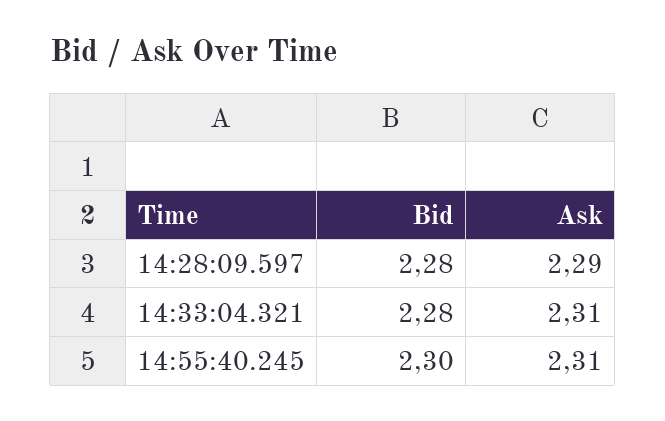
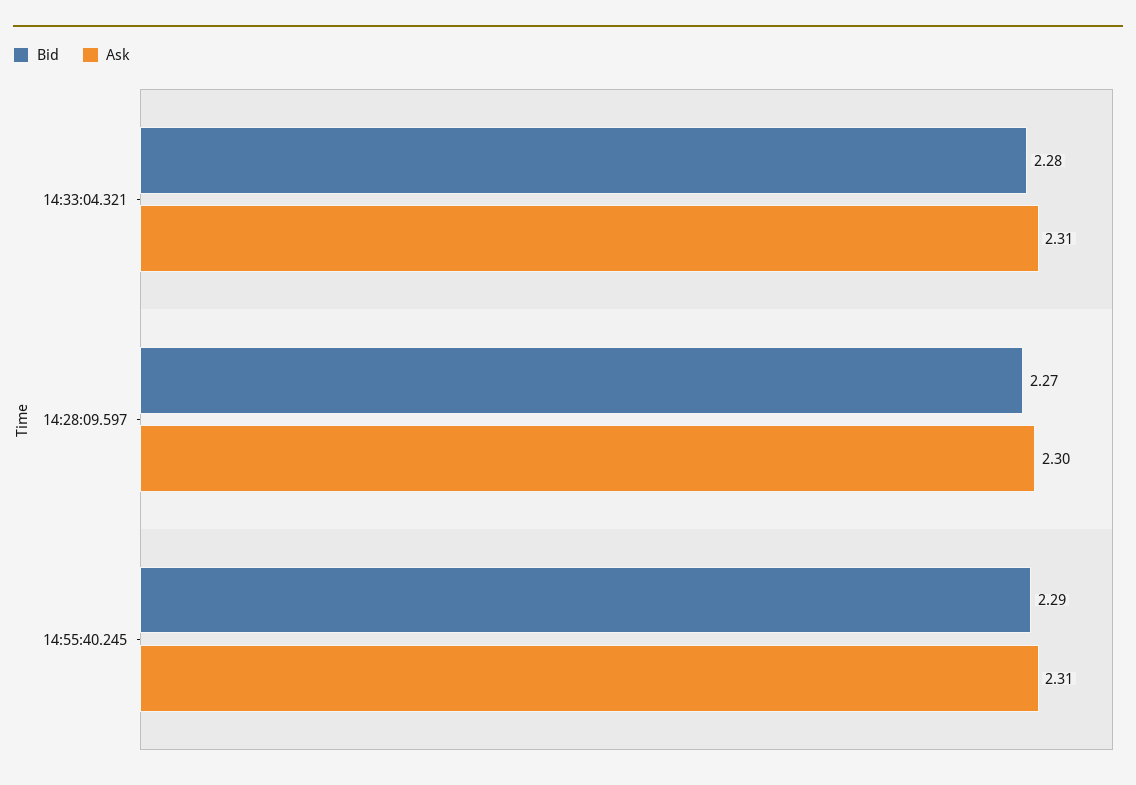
  {
    "Bid": {
-     "14:28:09.597": 2.28,
+     "14:28:09.597": 2.27,
      "14:33:04.321": 2.28,
-     "14:55:40.245": 2.3
+     "14:55:40.245": 2.29
    },
    "Ask": {
-     "14:28:09.597": 2.29,
+     "14:28:09.597": 2.3,
      "14:33:04.321": 2.31,
      "14:55:40.245": 2.31
    }
  }

